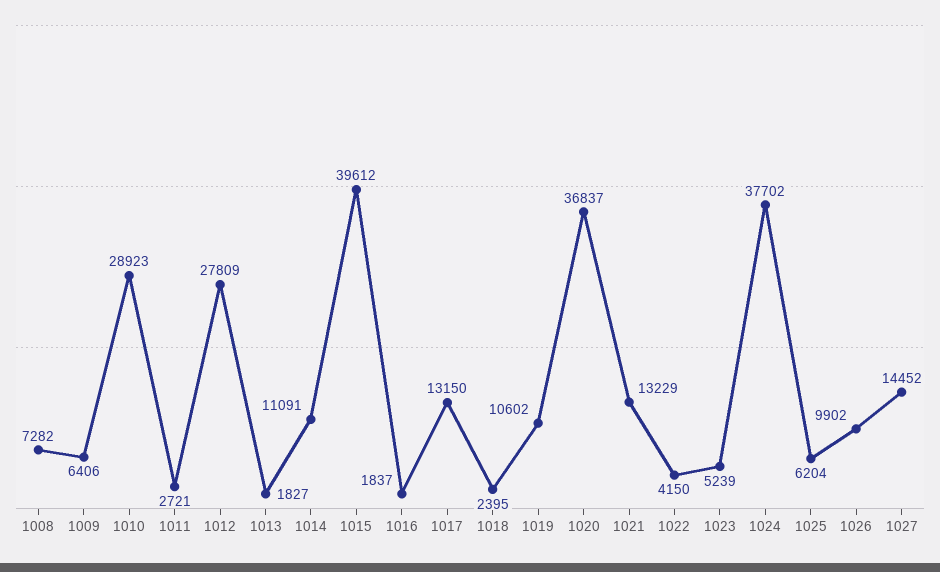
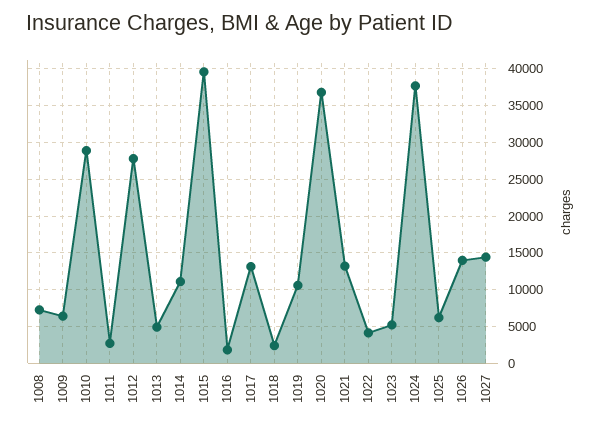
  {
    "1008": 7282,
    "1009": 6406,
    "1010": 28923,
    "1011": 2721,
    "1012": 27809,
-   "1013": 1827,
+   "1013": 5000,
    "1014": 11091,
    "1015": 39612,
    "1016": 1837,
    "1017": 13150,
    "1018": 2395,
    "1019": 10602,
    "1020": 36837,
    "1021": 13229,
    "1022": 4150,
    "1023": 5239,
    "1024": 37702,
    "1025": 6204,
-   "1026": 9902,
+   "1026": 14000,
    "1027": 14452
  }

